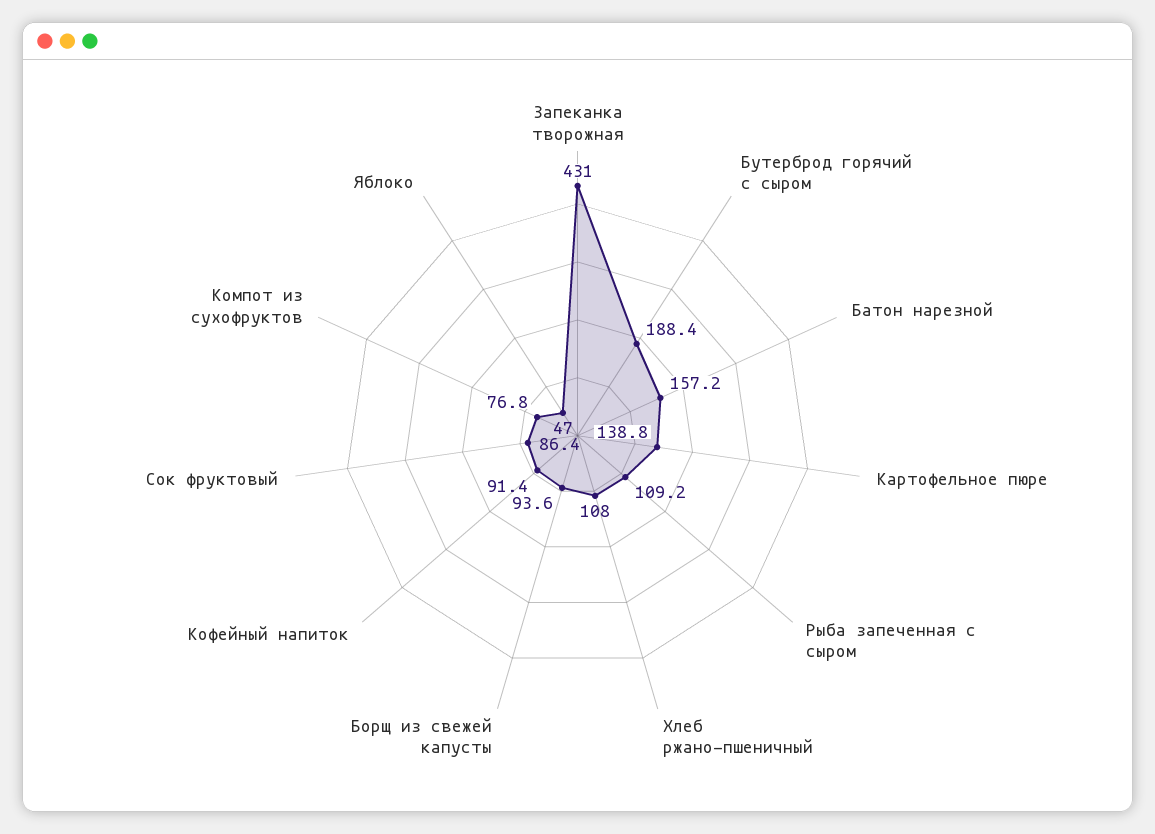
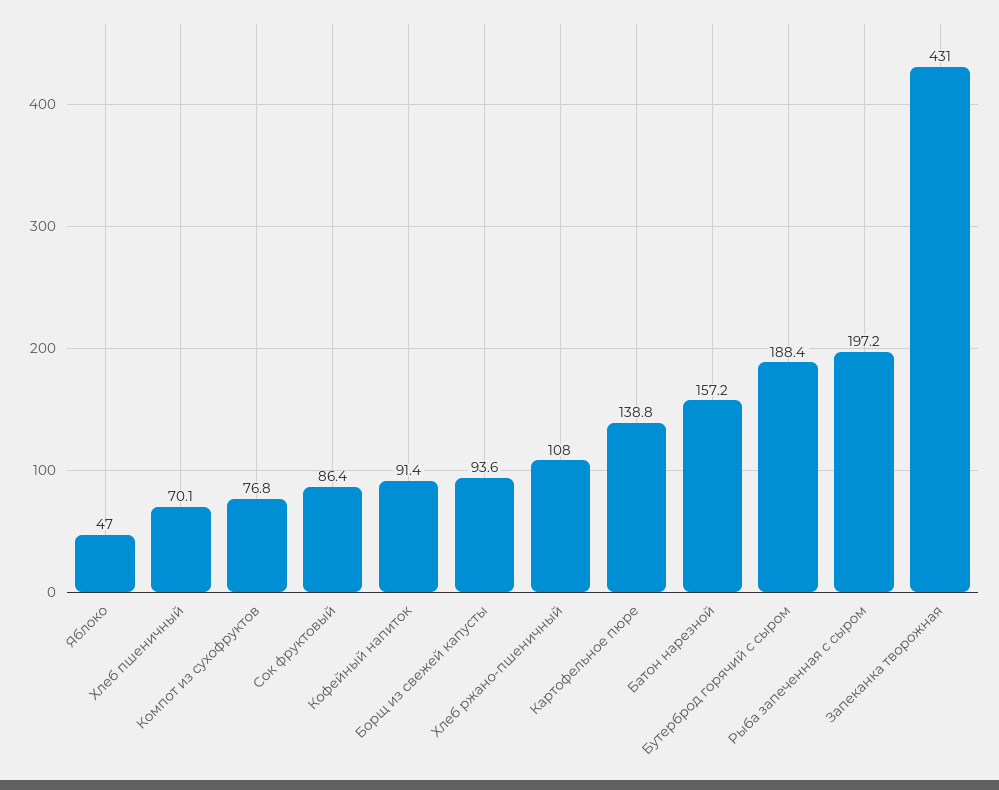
  {
    "Запеканка творожная": 431,
    "Бутерброд горячий с сыром": 188.4,
    "Батон нарезной": 157.2,
    "Картофельное пюре": 138.8,
-   "Рыба запеченная с сыром": 109.2,
+   "Рыба запеченная с сыром": 197.2,
    "Хлеб ржано-пшеничный": 108,
    "Борщ из свежей капусты": 93.6,
    "Кофейный напиток": 91.4,
    "Сок фруктовый": 86.4,
    "Компот из сухофруктов": 76.8,
-   "Яблоко": 47
+   "Яблоко": 47,
+   "Хлеб пшеничный": 70.1
  }

